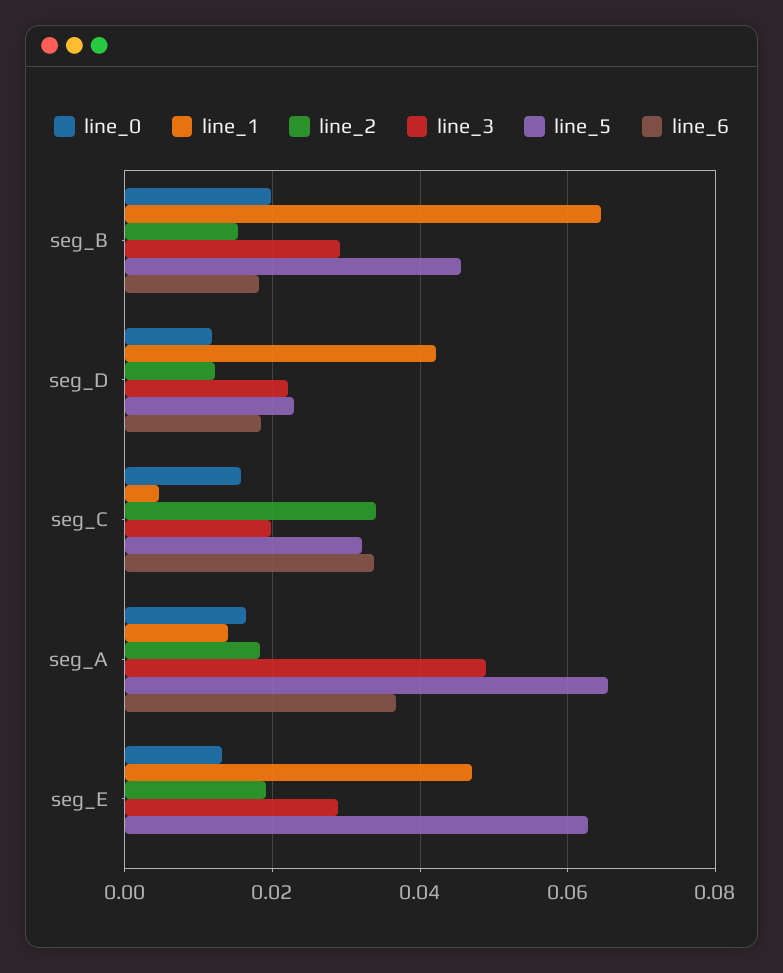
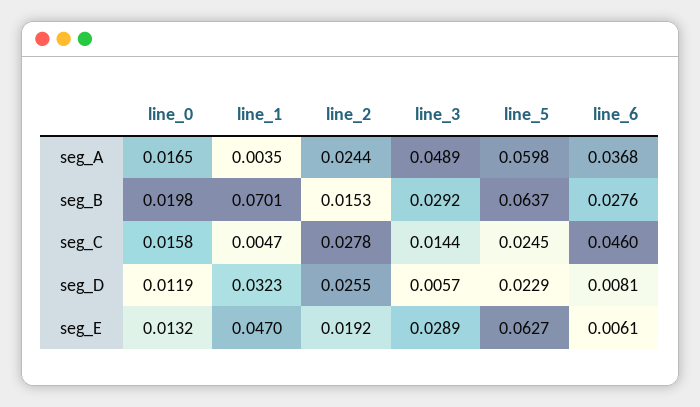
  {
    "line_0": {
      "seg_B": 0.0198,
      "seg_D": 0.0119,
      "seg_C": 0.0158,
      "seg_A": 0.0165,
      "seg_E": 0.0132
    },
    "line_1": {
-     "seg_B": 0.064,
+     "seg_B": 0.0701,
-     "seg_D": 0.042,
+     "seg_D": 0.0323,
      "seg_C": 0.0047,
-     "seg_A": 0.014,
+     "seg_A": 0.0035,
      "seg_E": 0.047
    },
    "line_2": {
      "seg_B": 0.0153,
-     "seg_D": 0.012,
+     "seg_D": 0.0255,
-     "seg_C": 0.034,
+     "seg_C": 0.0278,
-     "seg_A": 0.018,
+     "seg_A": 0.0244,
      "seg_E": 0.0192
    },
    "line_3": {
      "seg_B": 0.0292,
-     "seg_D": 0.022,
+     "seg_D": 0.0057,
-     "seg_C": 0.02,
+     "seg_C": 0.0144,
      "seg_A": 0.0489,
      "seg_E": 0.0289
    },
    "line_5": {
-     "seg_B": 0.046,
+     "seg_B": 0.0637,
      "seg_D": 0.0229,
-     "seg_C": 0.032,
+     "seg_C": 0.0245,
-     "seg_A": 0.066,
+     "seg_A": 0.0598,
      "seg_E": 0.0627
    },
    "line_6": {
-     "seg_B": 0.018,
+     "seg_B": 0.0276,
-     "seg_D": 0.018,
+     "seg_D": 0.0081,
-     "seg_C": 0.034,
+     "seg_C": 0.046,
      "seg_A": 0.0368,
-     "seg_E": 0
+     "seg_E": 0.0061
    }
  }

